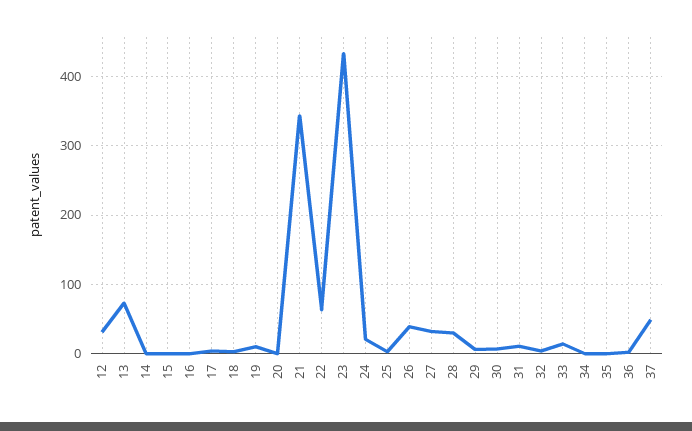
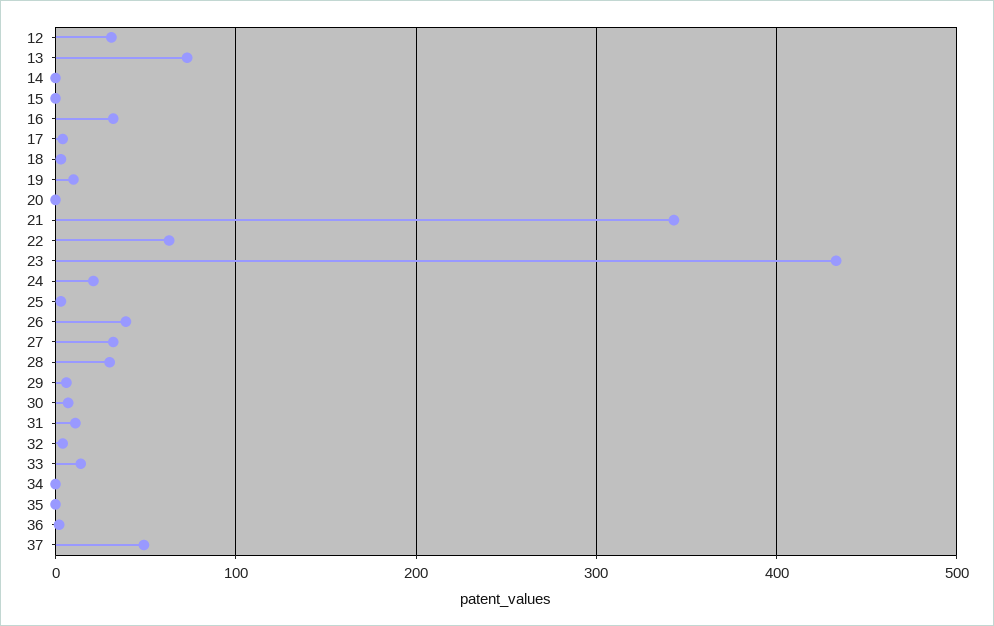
  {
    "12": 30,
    "13": 70,
    "14": 0,
    "15": 0,
-   "16": 0,
+   "16": 30,
    "17": 0,
    "18": 0,
    "19": 10,
    "20": 0,
    "21": 340,
    "22": 60,
    "23": 430,
    "24": 20,
    "25": 0,
    "26": 40,
    "27": 30,
    "28": 30,
    "29": 10,
    "30": 10,
    "31": 10,
    "32": 0,
    "33": 10,
    "34": 0,
    "35": 0,
    "36": 0,
    "37": 50
  }

